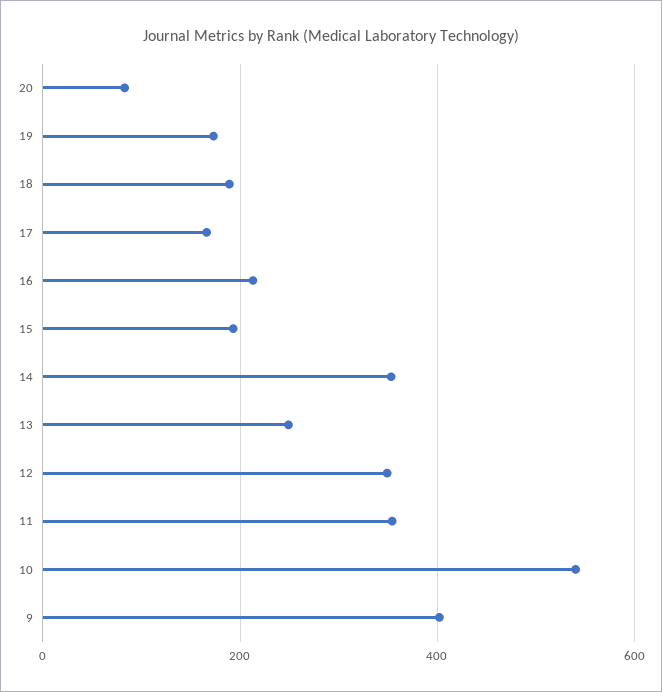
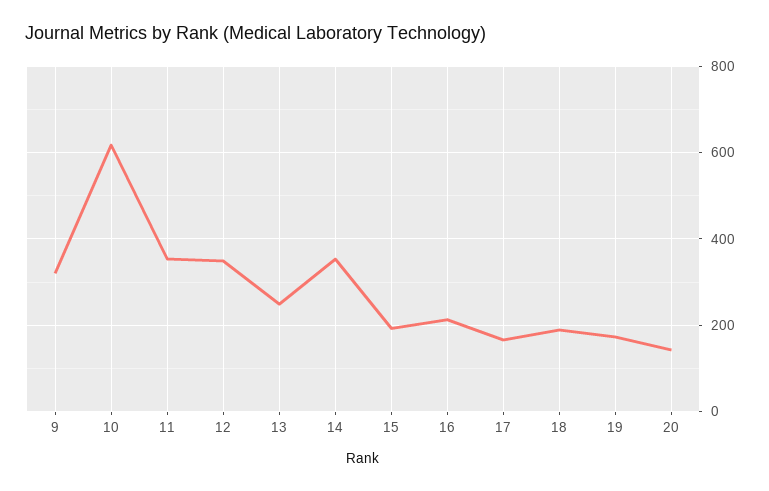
  {
-   "20": 80,
+   "20": 140,
    "19": 180,
    "18": 180,
    "17": 160,
    "16": 220,
    "15": 200,
    "14": 360,
    "13": 240,
    "12": 340,
    "11": 360,
-   "10": 540,
+   "10": 620,
-   "9": 400
+   "9": 320
  }

